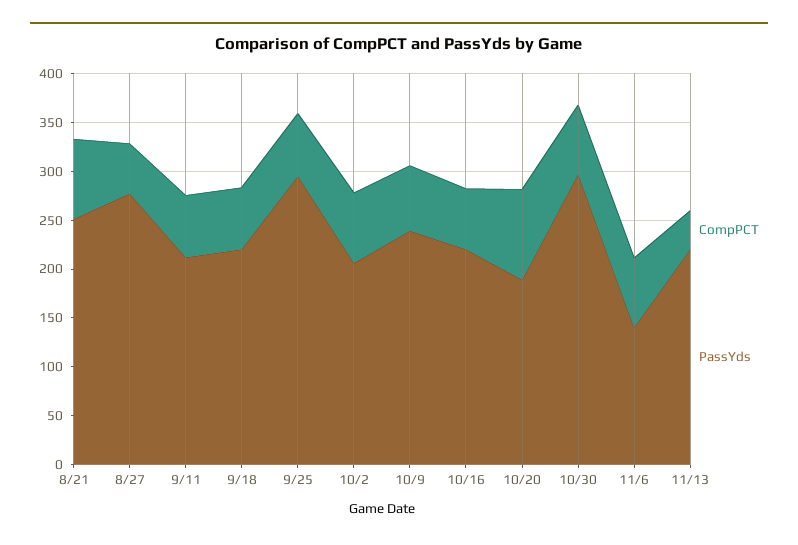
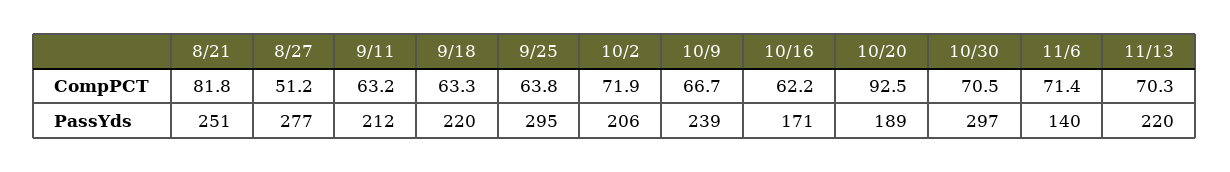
  {
    "CompPCT": {
      "8/21": 81.8,
      "8/27": 51.2,
      "9/11": 63.2,
      "9/18": 63.3,
      "9/25": 63.8,
      "10/2": 71.9,
      "10/9": 66.7,
      "10/16": 62.2,
      "10/20": 92.5,
      "10/30": 70.5,
      "11/6": 71.4,
-     "11/13": 40
+     "11/13": 70.3
    },
    "PassYds": {
      "8/21": 251,
      "8/27": 277,
      "9/11": 212,
      "9/18": 220,
      "9/25": 295,
      "10/2": 206,
      "10/9": 239,
-     "10/16": 220,
+     "10/16": 171,
      "10/20": 189,
      "10/30": 297,
      "11/6": 140,
      "11/13": 220
    }
  }

